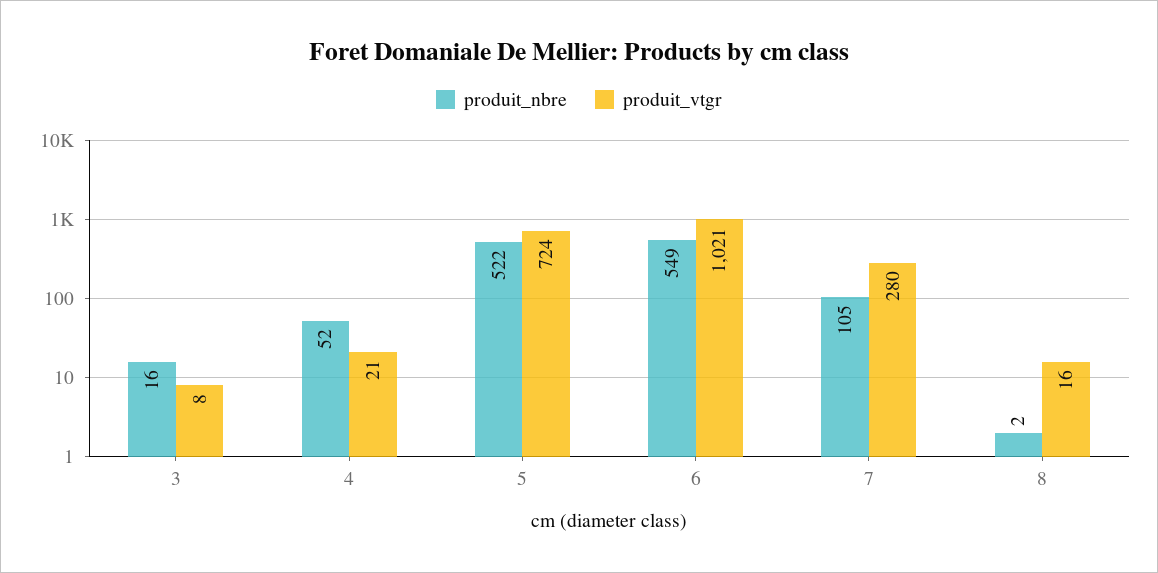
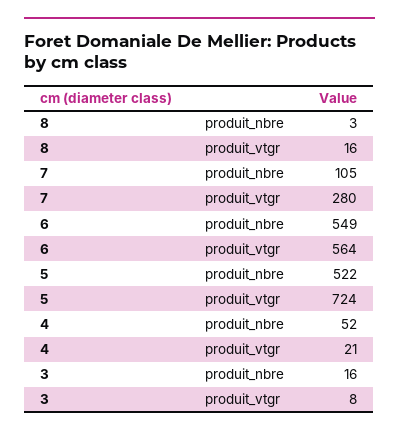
  {
    "produit_nbre": {
      "3": 16,
      "4": 52,
      "5": 522,
      "6": 549,
      "7": 105,
-     "8": 2
+     "8": 3
    },
    "produit_vtgr": {
      "3": 8,
      "4": 21,
      "5": 724,
-     "6": 1021,
+     "6": 564,
      "7": 280,
      "8": 16
    }
  }

